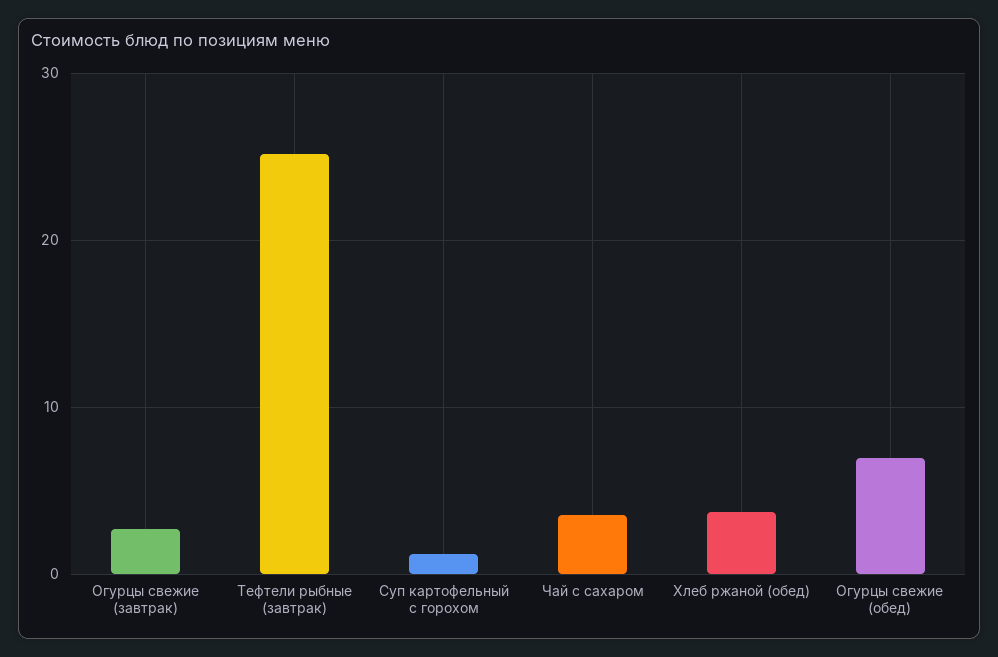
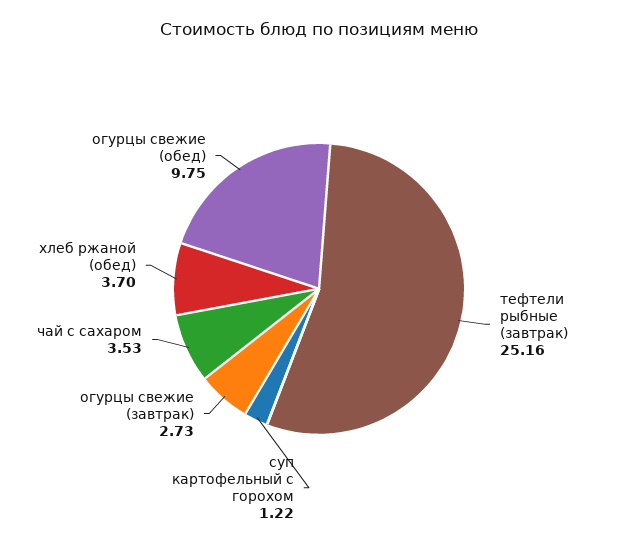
  {
    "Огурцы свежие (завтрак)": 2.73,
    "Тефтели рыбные (завтрак)": 25.16,
    "Суп картофельный с горохом": 1.22,
    "Чай с сахаром": 3.53,
    "Хлеб ржаной (обед)": 3.7,
-   "Огурцы свежие (обед)": 7
+   "Огурцы свежие (обед)": 9.75
  }

